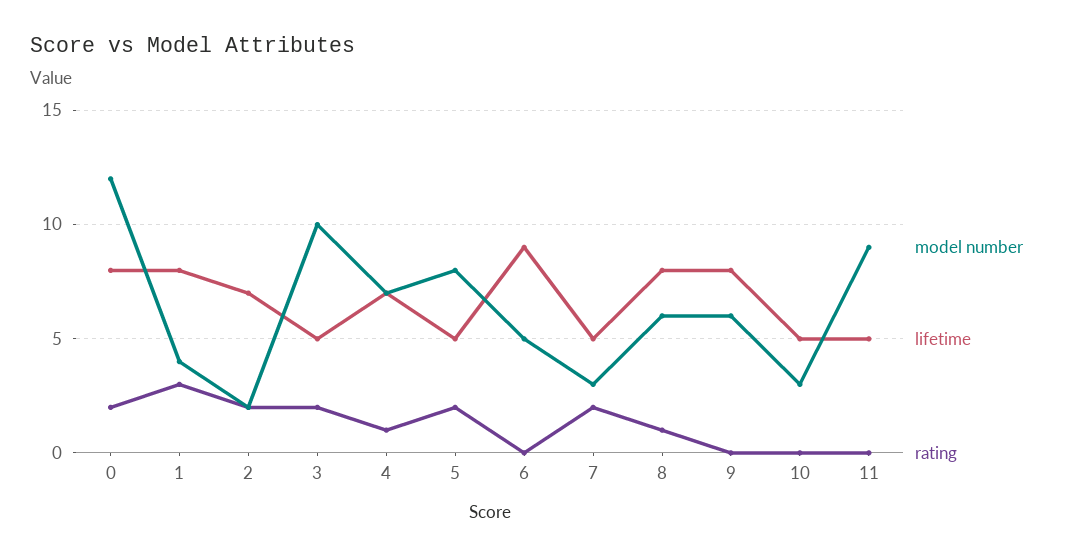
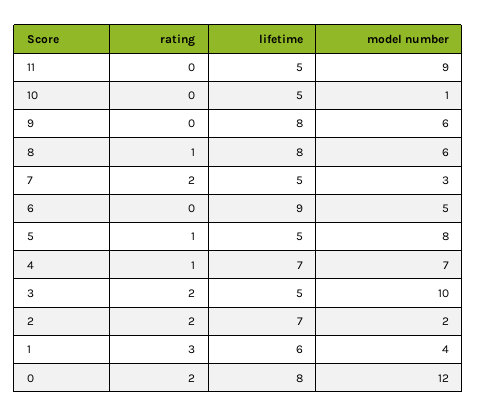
  {
    "model number": {
      "0": 12,
      "1": 4,
      "2": 2,
      "3": 10,
      "4": 7,
      "5": 8,
      "6": 5,
      "7": 3,
      "8": 6,
      "9": 6,
-     "10": 3,
+     "10": 1,
      "11": 9
    },
    "lifetime": {
      "0": 8,
-     "1": 8,
+     "1": 6,
      "2": 7,
      "3": 5,
      "4": 7,
      "5": 5,
      "6": 9,
      "7": 5,
      "8": 8,
      "9": 8,
      "10": 5,
      "11": 5
    },
    "rating": {
      "0": 2,
      "1": 3,
      "2": 2,
      "3": 2,
      "4": 1,
-     "5": 2,
+     "5": 1,
      "6": 0,
      "7": 2,
      "8": 1,
      "9": 0,
      "10": 0,
      "11": 0
    }
  }

